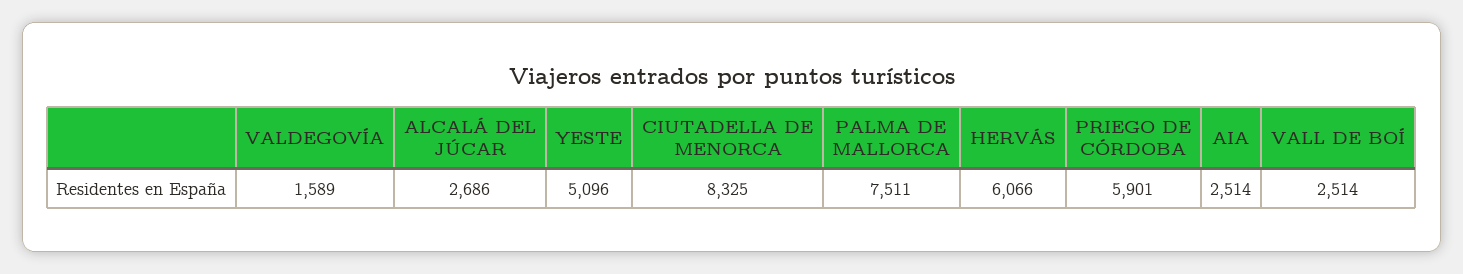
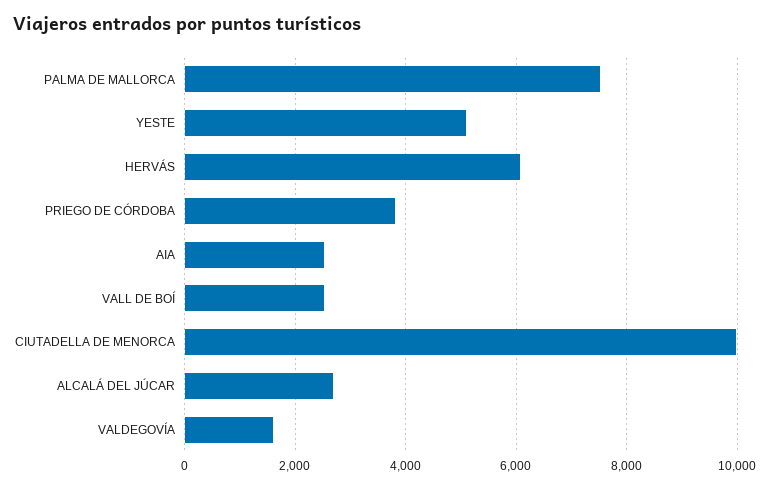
  {
    "VALDEGOVÍA": 1589,
    "ALCALÁ DEL JÚCAR": 2686,
    "YESTE": 5096,
-   "CIUTADELLA DE MENORCA": 8325,
+   "CIUTADELLA DE MENORCA": 10000,
    "PALMA DE MALLORCA": 7511,
    "HERVÁS": 6066,
-   "PRIEGO DE CÓRDOBA": 5901,
+   "PRIEGO DE CÓRDOBA": 3800,
    "AIA": 2514,
    "VALL DE BOÍ": 2514
  }

